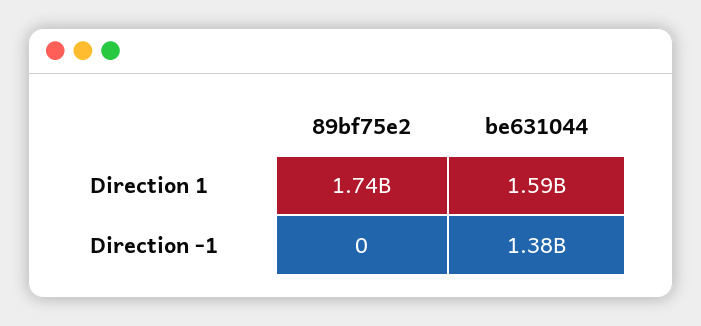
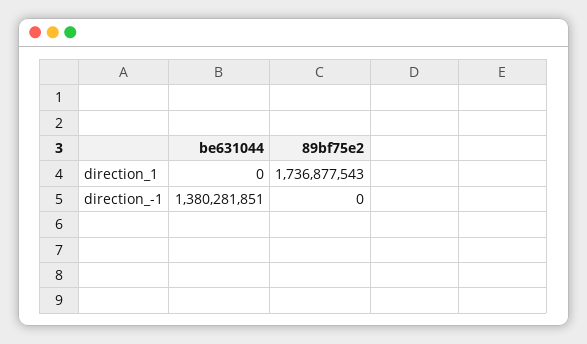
  {
    "89bf75e2": {
      "Direction 1": 1736877543,
      "Direction -1": 0
    },
    "be631044": {
-     "Direction 1": 1590000000,
+     "Direction 1": 0,
      "Direction -1": 1380281851
    }
  }

